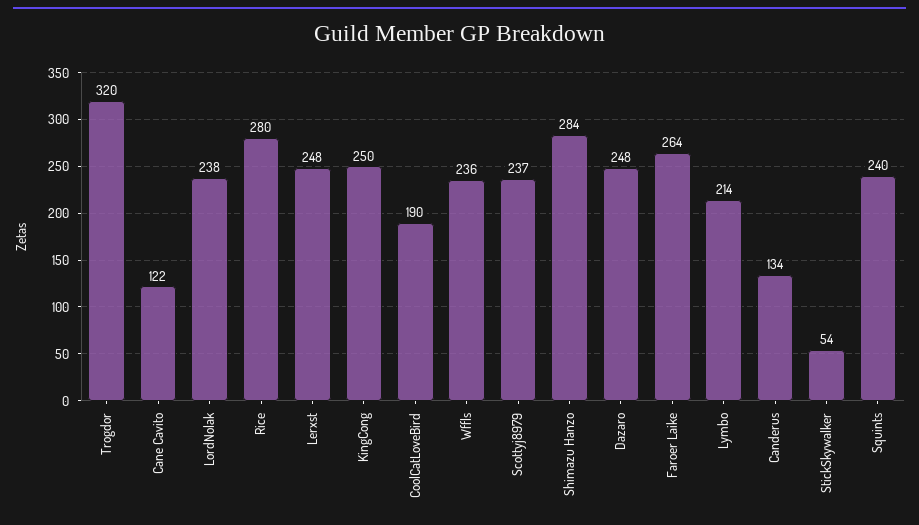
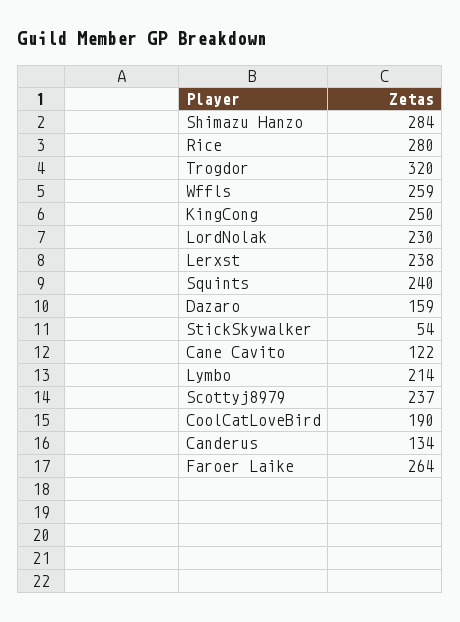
  {
    "Trogdor": 320,
    "Cane Cavito": 122,
-   "LordNolak": 238,
+   "LordNolak": 230,
    "Rice": 280,
-   "Lerxst": 248,
+   "Lerxst": 238,
    "KingCong": 250,
    "CoolCatLoveBird": 190,
-   "Wffls": 236,
+   "Wffls": 259,
    "Scottyj8979": 237,
    "Shimazu Hanzo": 284,
-   "Dazaro": 248,
+   "Dazaro": 159,
    "Faroer Laike": 264,
    "Lymbo": 214,
    "Canderus": 134,
    "StickSkywalker": 54,
    "Squints": 240
  }

